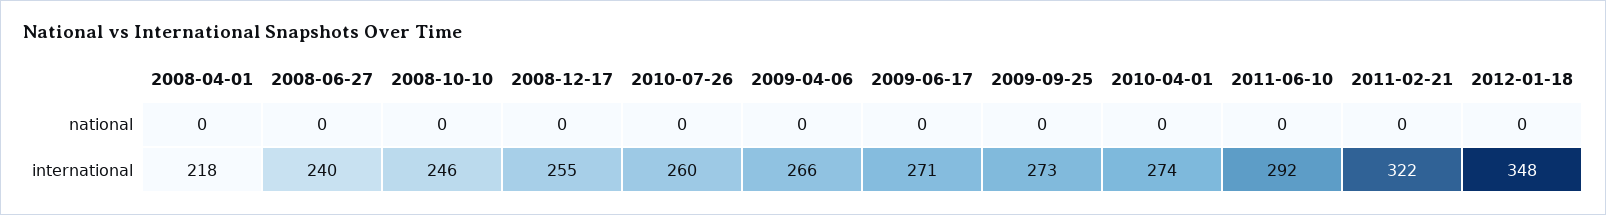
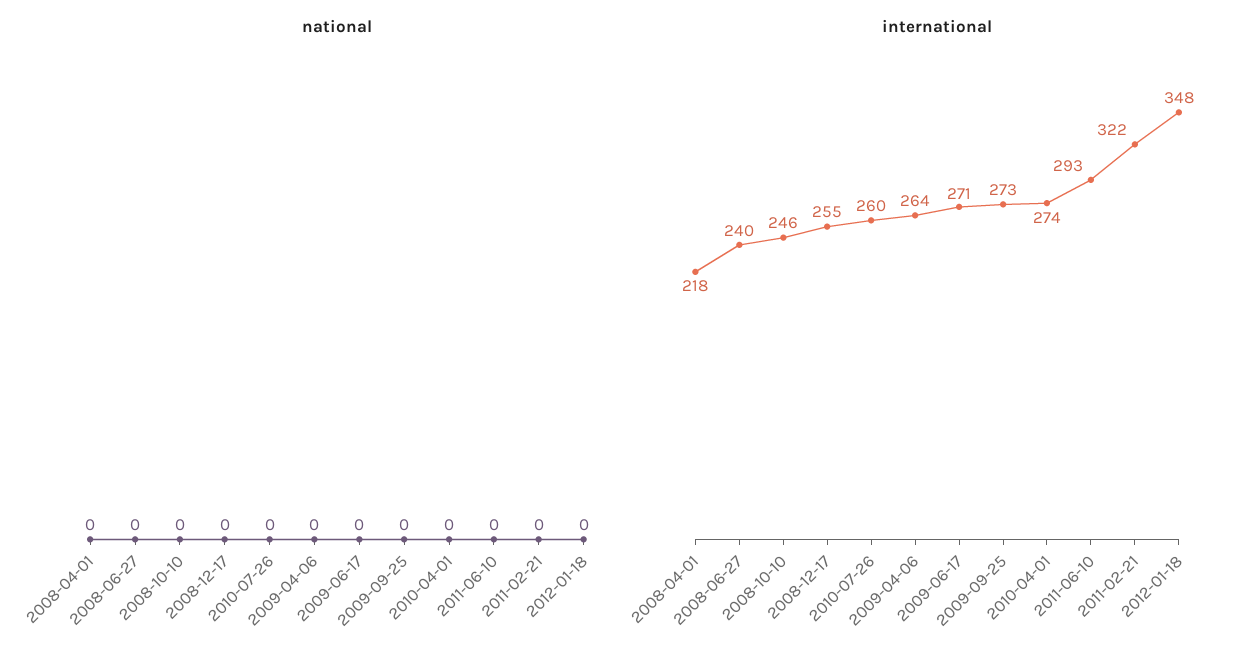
  {
    "national": {
      "2008-04-01": 0,
      "2008-06-27": 0,
      "2008-10-10": 0,
      "2008-12-17": 0,
      "2010-07-26": 0,
      "2009-04-06": 0,
      "2009-06-17": 0,
      "2009-09-25": 0,
      "2010-04-01": 0,
      "2011-06-10": 0,
      "2011-02-21": 0,
      "2012-01-18": 0
    },
    "international": {
      "2008-04-01": 218,
      "2008-06-27": 240,
      "2008-10-10": 246,
      "2008-12-17": 255,
      "2010-07-26": 260,
-     "2009-04-06": 266,
+     "2009-04-06": 264,
      "2009-06-17": 271,
      "2009-09-25": 273,
      "2010-04-01": 274,
-     "2011-06-10": 292,
+     "2011-06-10": 293,
      "2011-02-21": 322,
      "2012-01-18": 348
    }
  }

